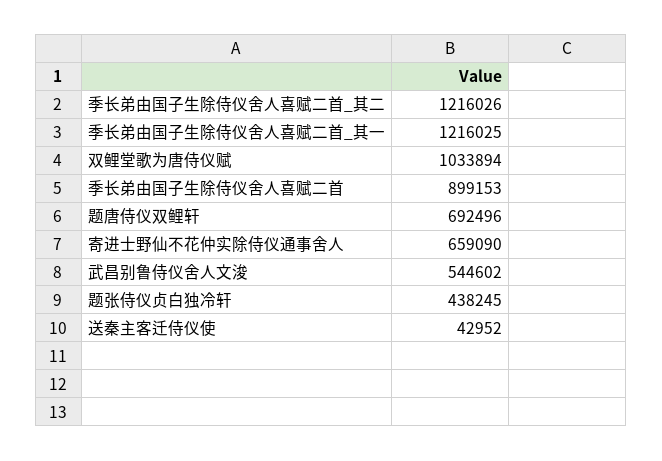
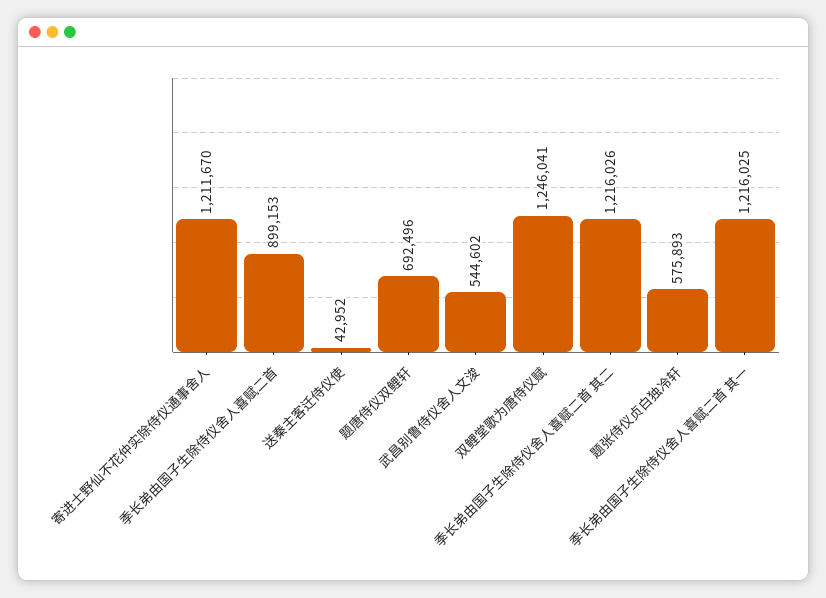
  {
    "季长弟由国子生除侍仪舍人喜赋二首_其二": 1216026,
    "季长弟由国子生除侍仪舍人喜赋二首_其一": 1216025,
-   "双鲤堂歌为唐侍仪赋": 1033894,
+   "双鲤堂歌为唐侍仪赋": 1246041,
    "季长弟由国子生除侍仪舍人喜赋二首": 899153,
    "题唐侍仪双鲤轩": 692496,
-   "寄进士野仙不花仲实除侍仪通事舍人": 659090,
+   "寄进士野仙不花仲实除侍仪通事舍人": 1211670,
    "武昌别鲁侍仪舍人文浚": 544602,
-   "题张侍仪贞白独冷轩": 438245,
+   "题张侍仪贞白独冷轩": 575893,
    "送秦主客迁侍仪使": 42952
  }

